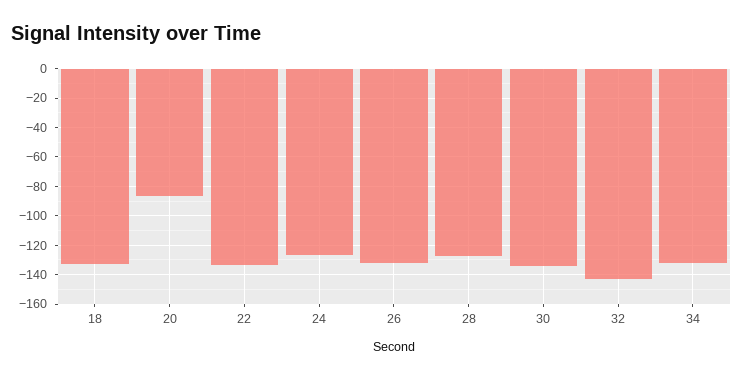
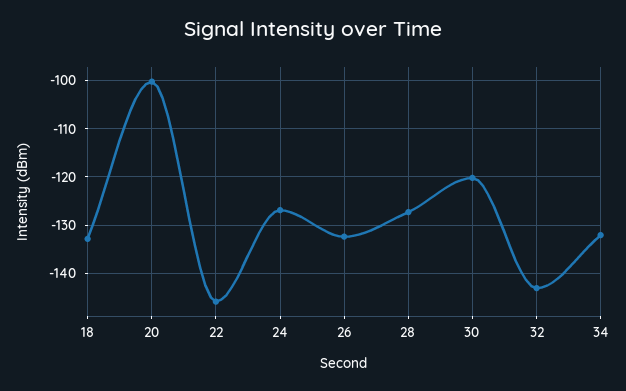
  {
    "18": -132,
-   "20": -85,
+   "20": -100,
-   "22": -135,
+   "22": -146,
    "24": -126,
    "26": -132,
    "28": -128,
-   "30": -135,
+   "30": -120,
    "32": -144,
    "34": -132
  }

